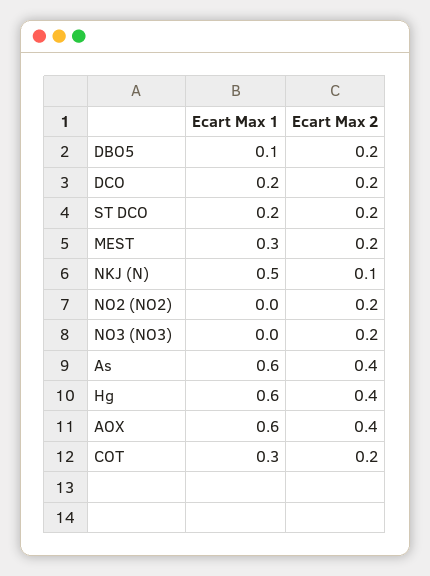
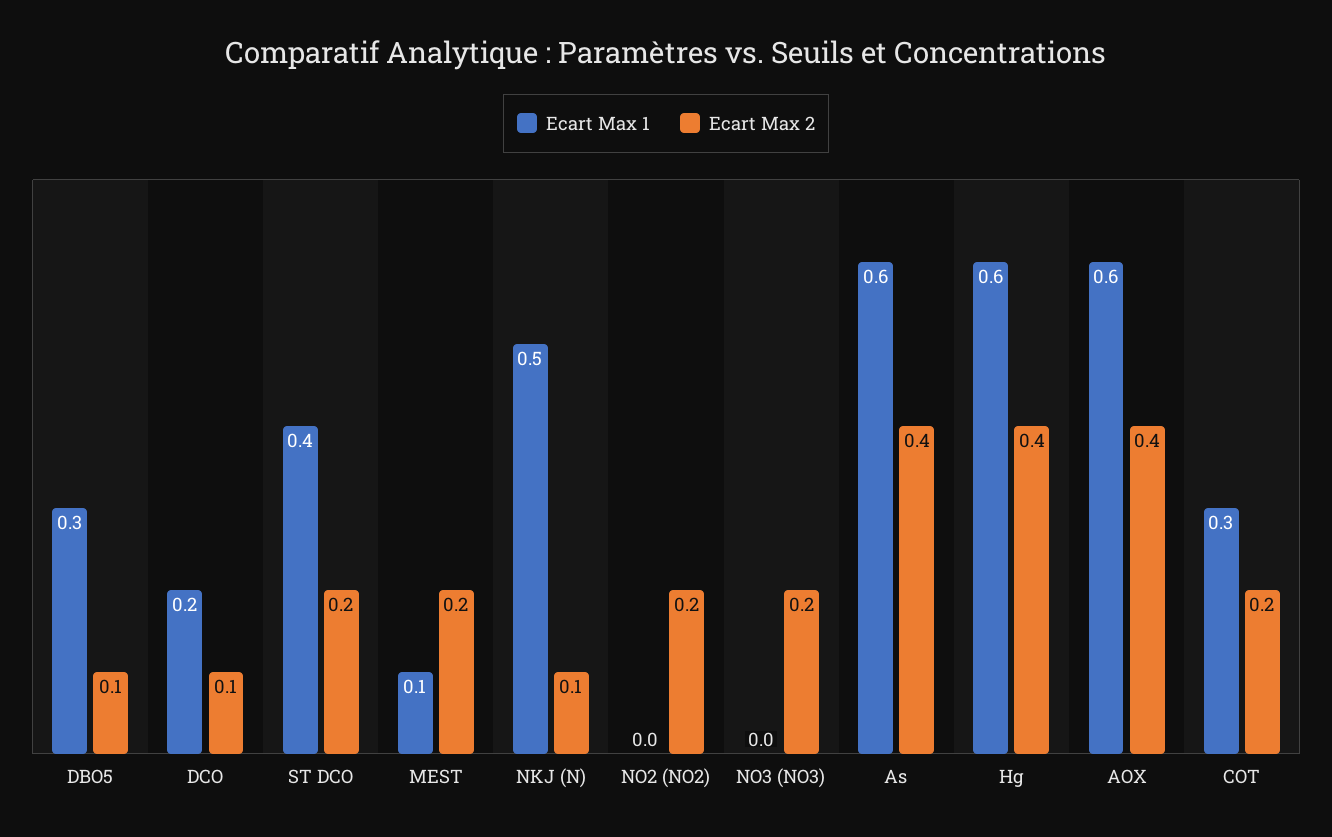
  {
    "Ecart Max 1": {
-     "DBO5": 0.1,
+     "DBO5": 0.3,
      "DCO": 0.2,
-     "ST DCO": 0.2,
+     "ST DCO": 0.4,
-     "MEST": 0.3,
+     "MEST": 0.1,
      "NKJ (N)": 0.5,
      "NO2 (NO2)": 0,
      "NO3 (NO3)": 0,
      "As": 0.6,
      "Hg": 0.6,
      "AOX": 0.6,
      "COT": 0.3
    },
    "Ecart Max 2": {
-     "DBO5": 0.2,
+     "DBO5": 0.1,
-     "DCO": 0.2,
+     "DCO": 0.1,
      "ST DCO": 0.2,
      "MEST": 0.2,
      "NKJ (N)": 0.1,
      "NO2 (NO2)": 0.2,
      "NO3 (NO3)": 0.2,
      "As": 0.4,
      "Hg": 0.4,
      "AOX": 0.4,
      "COT": 0.2
    }
  }

